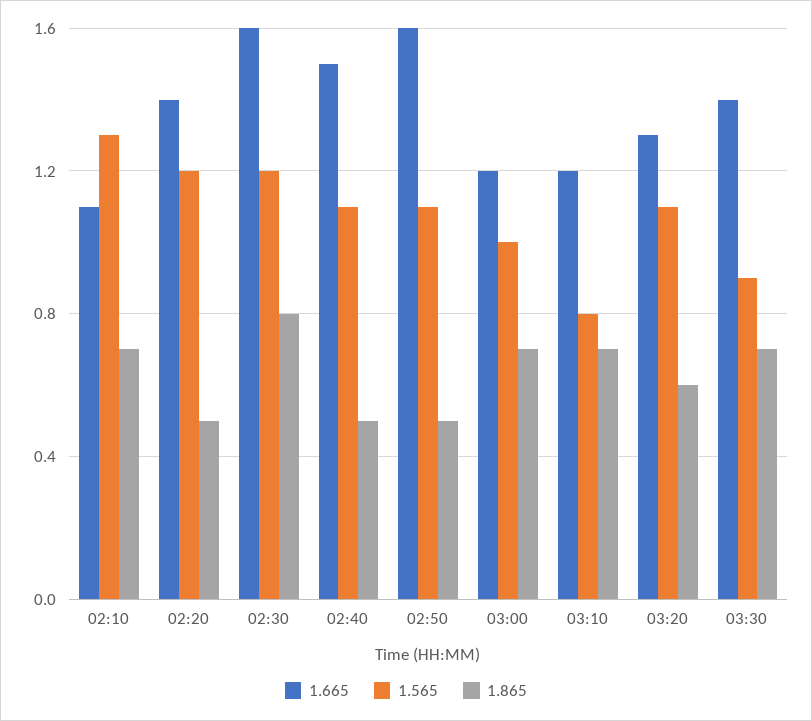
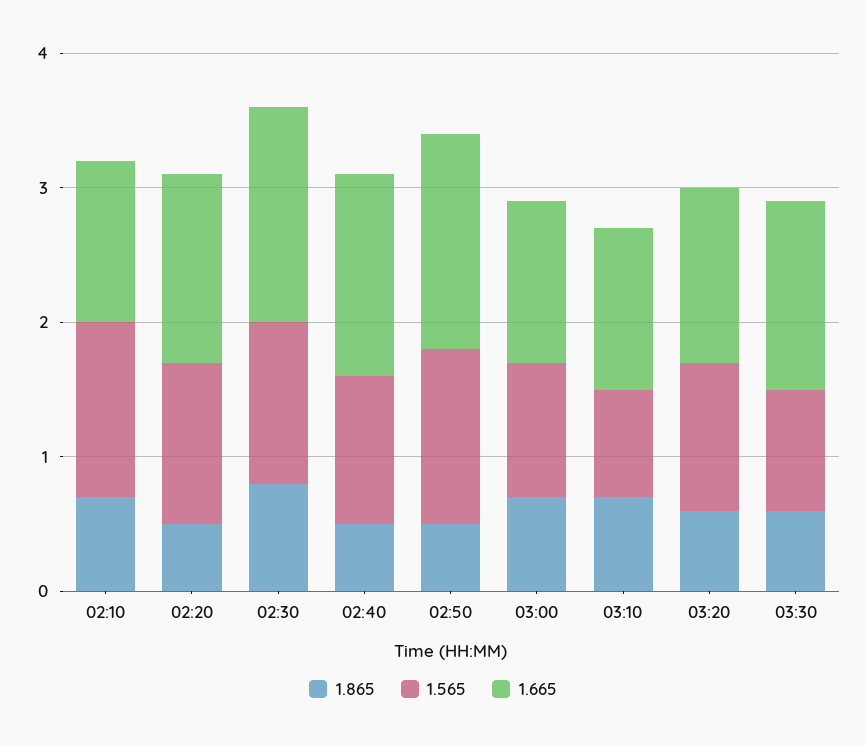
  {
    "1.665": {
-     "02:10": 1.1,
+     "02:10": 1.2,
      "02:20": 1.4,
      "02:30": 1.6,
      "02:40": 1.5,
      "02:50": 1.6,
      "03:00": 1.2,
      "03:10": 1.2,
      "03:20": 1.3,
      "03:30": 1.4
    },
    "1.565": {
      "02:10": 1.3,
      "02:20": 1.2,
      "02:30": 1.2,
      "02:40": 1.1,
-     "02:50": 1.1,
+     "02:50": 1.3,
      "03:00": 1,
      "03:10": 0.8,
      "03:20": 1.1,
      "03:30": 0.9
    },
    "1.865": {
      "02:10": 0.7,
      "02:20": 0.5,
      "02:30": 0.8,
      "02:40": 0.5,
      "02:50": 0.5,
      "03:00": 0.7,
      "03:10": 0.7,
      "03:20": 0.6,
-     "03:30": 0.7
+     "03:30": 0.6
    }
  }

